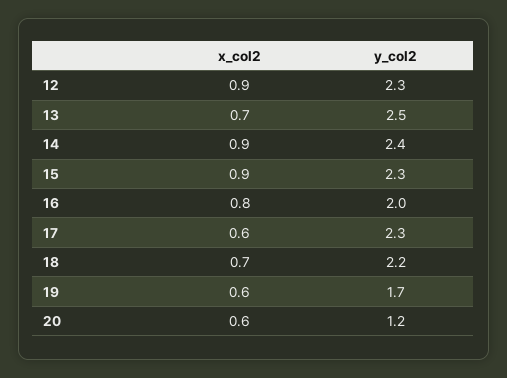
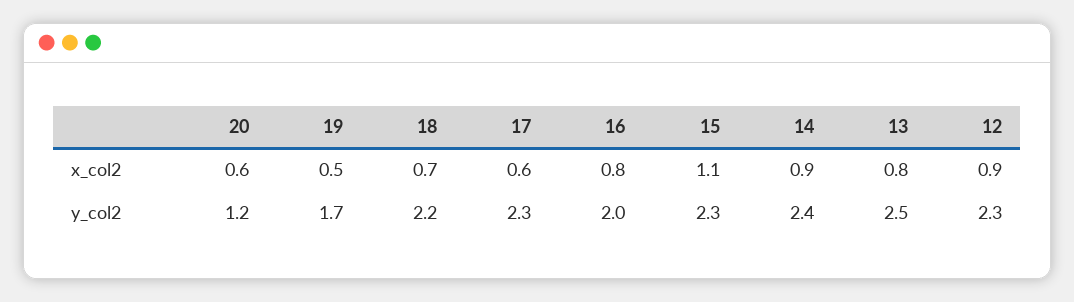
  {
    "x_col2": {
      "12": 0.9,
-     "13": 0.7,
+     "13": 0.8,
      "14": 0.9,
-     "15": 0.9,
+     "15": 1.1,
      "16": 0.8,
      "17": 0.6,
      "18": 0.7,
-     "19": 0.6,
+     "19": 0.5,
      "20": 0.6
    },
    "y_col2": {
      "12": 2.3,
      "13": 2.5,
      "14": 2.4,
      "15": 2.3,
      "16": 2,
      "17": 2.3,
      "18": 2.2,
      "19": 1.7,
      "20": 1.2
    }
  }

